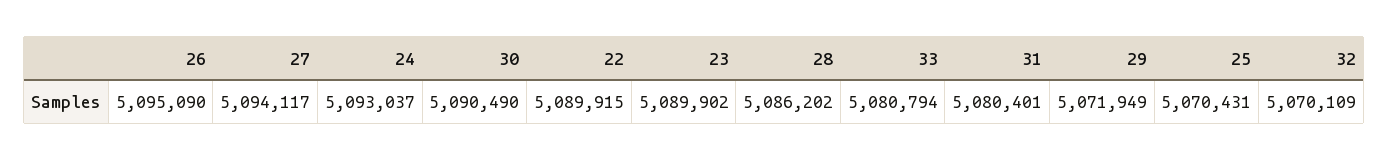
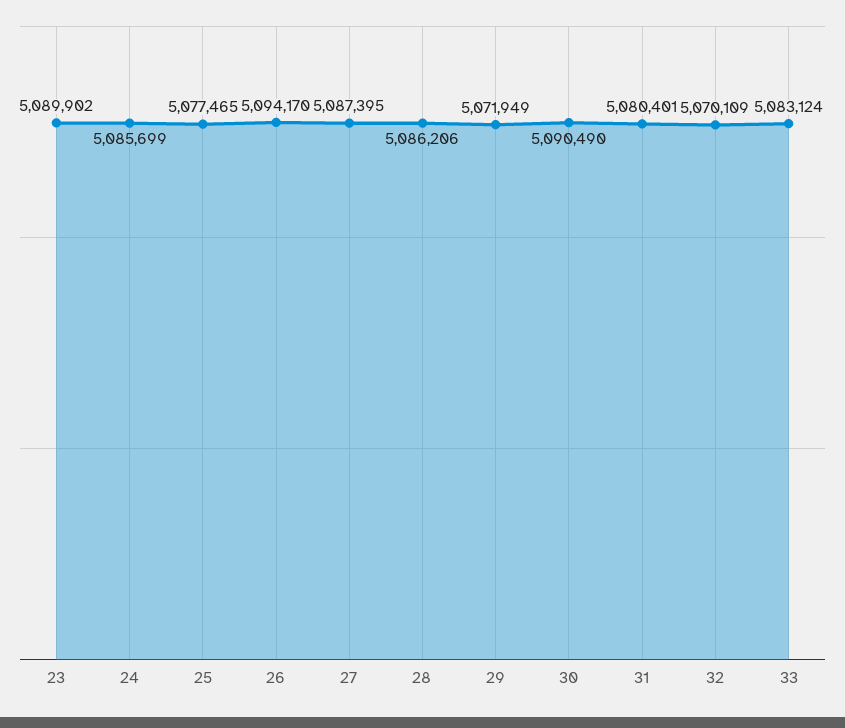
  {
-   "26": 5095090,
+   "26": 5094170,
-   "27": 5094117,
+   "27": 5087395,
-   "24": 5093037,
+   "24": 5085699,
    "30": 5090490,
-   "22": 5089915,
    "23": 5089902,
-   "28": 5086202,
+   "28": 5086206,
-   "33": 5080794,
+   "33": 5083124,
    "31": 5080401,
    "29": 5071949,
-   "25": 5070431,
+   "25": 5077465,
    "32": 5070109
  }

